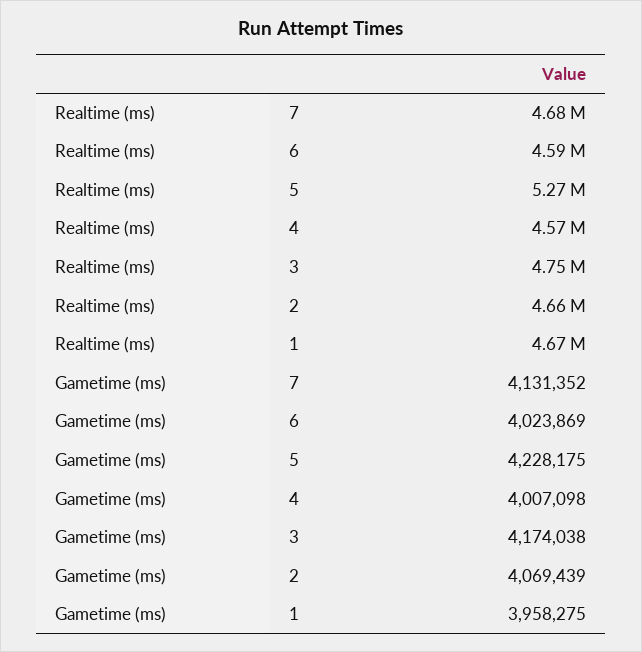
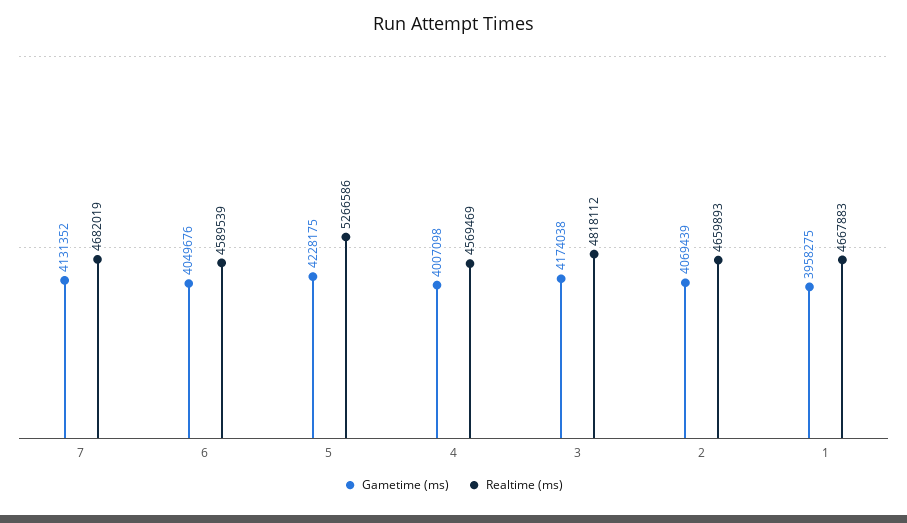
  {
    "Realtime (ms)": {
      "7": 4682019,
      "6": 4589539,
      "5": 5266586,
      "4": 4569469,
-     "3": 4750000,
+     "3": 4818112,
      "2": 4659893,
      "1": 4667883
    },
    "Gametime (ms)": {
      "7": 4131352,
-     "6": 4023869,
+     "6": 4049676,
      "5": 4228175,
      "4": 4007098,
      "3": 4174038,
      "2": 4069439,
      "1": 3958275
    }
  }

